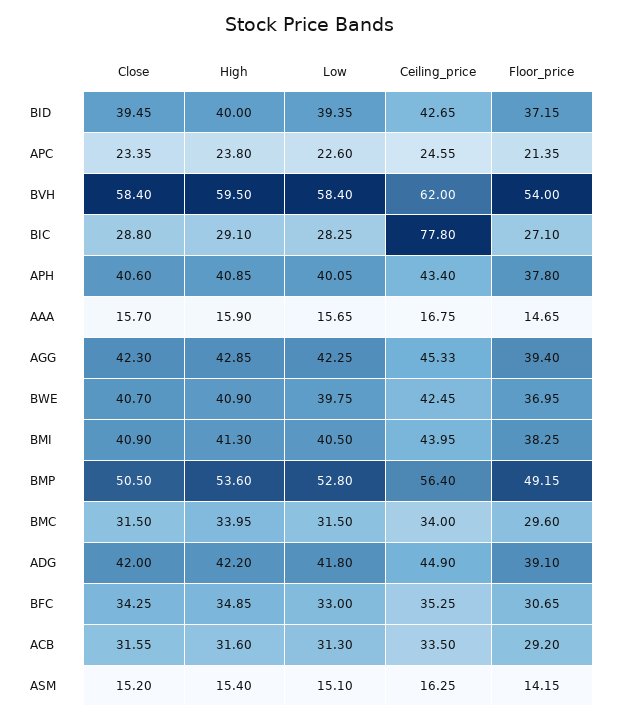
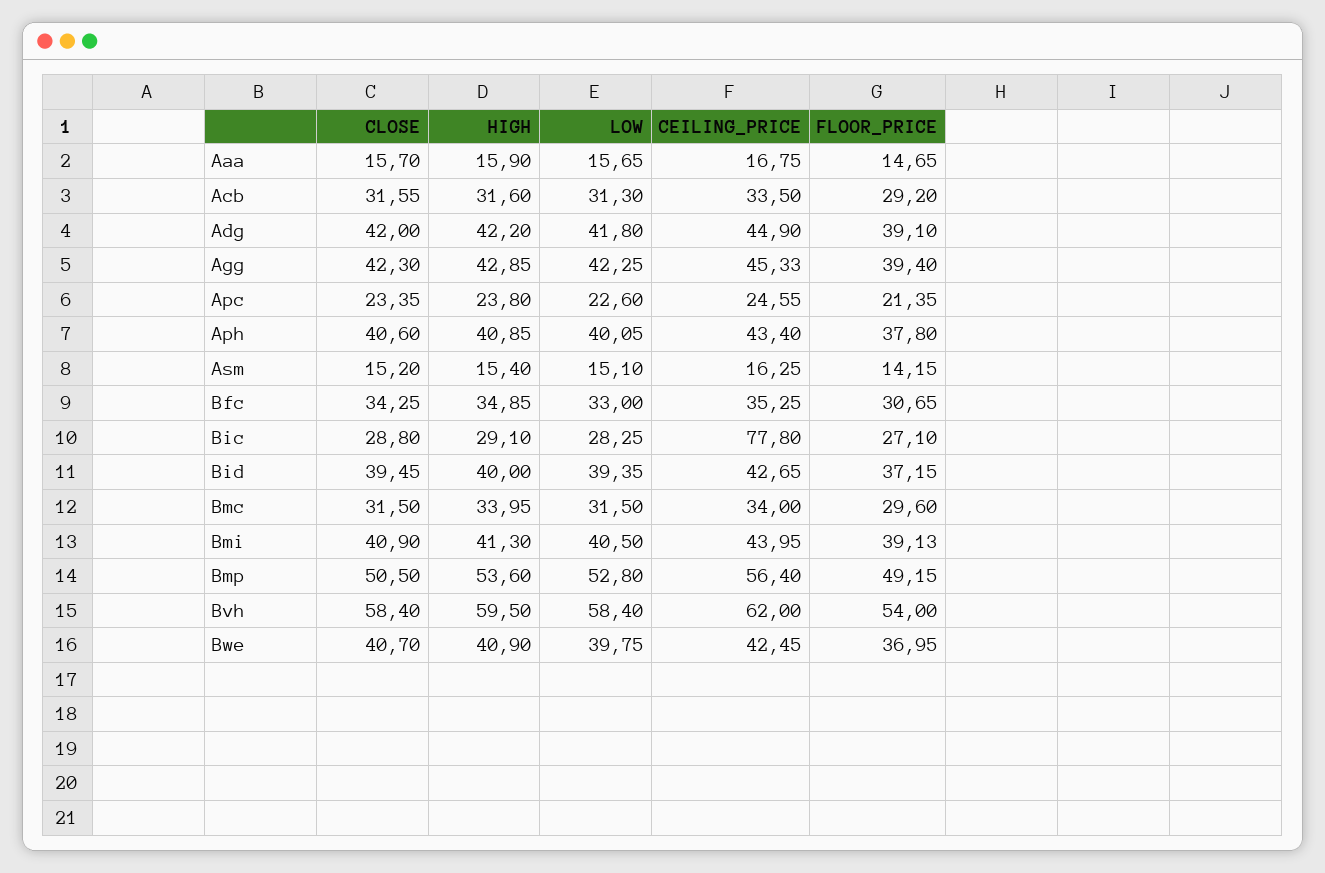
  {
    "Close": {
      "BID": 39.45,
      "APC": 23.35,
      "BVH": 58.4,
      "BIC": 28.8,
      "APH": 40.6,
      "AAA": 15.7,
      "AGG": 42.3,
      "BWE": 40.7,
      "BMI": 40.9,
      "BMP": 50.5,
      "BMC": 31.5,
      "ADG": 42,
      "BFC": 34.25,
      "ACB": 31.55,
      "ASM": 15.2
    },
    "High": {
      "BID": 40,
      "APC": 23.8,
      "BVH": 59.5,
      "BIC": 29.1,
      "APH": 40.85,
      "AAA": 15.9,
      "AGG": 42.85,
      "BWE": 40.9,
      "BMI": 41.3,
      "BMP": 53.6,
      "BMC": 33.95,
      "ADG": 42.2,
      "BFC": 34.85,
      "ACB": 31.6,
      "ASM": 15.4
    },
    "Low": {
      "BID": 39.35,
      "APC": 22.6,
      "BVH": 58.4,
      "BIC": 28.25,
      "APH": 40.05,
      "AAA": 15.65,
      "AGG": 42.25,
      "BWE": 39.75,
      "BMI": 40.5,
      "BMP": 52.8,
      "BMC": 31.5,
      "ADG": 41.8,
      "BFC": 33,
      "ACB": 31.3,
      "ASM": 15.1
    },
    "Ceiling_price": {
      "BID": 42.65,
      "APC": 24.55,
      "BVH": 62,
      "BIC": 77.8,
      "APH": 43.4,
      "AAA": 16.75,
      "AGG": 45.33,
      "BWE": 42.45,
      "BMI": 43.95,
      "BMP": 56.4,
      "BMC": 34,
      "ADG": 44.9,
      "BFC": 35.25,
      "ACB": 33.5,
      "ASM": 16.25
    },
    "Floor_price": {
      "BID": 37.15,
      "APC": 21.35,
      "BVH": 54,
      "BIC": 27.1,
      "APH": 37.8,
      "AAA": 14.65,
      "AGG": 39.4,
      "BWE": 36.95,
-     "BMI": 38.25,
+     "BMI": 39.13,
      "BMP": 49.15,
      "BMC": 29.6,
      "ADG": 39.1,
      "BFC": 30.65,
      "ACB": 29.2,
      "ASM": 14.15
    }
  }

